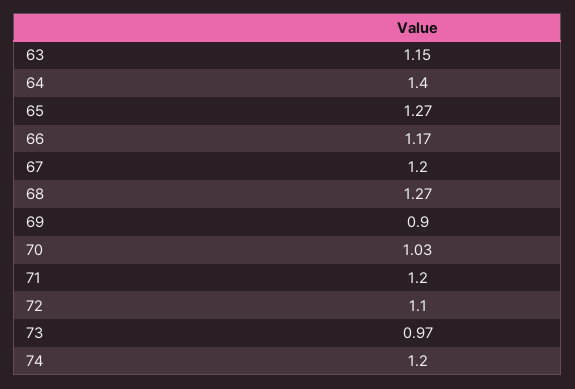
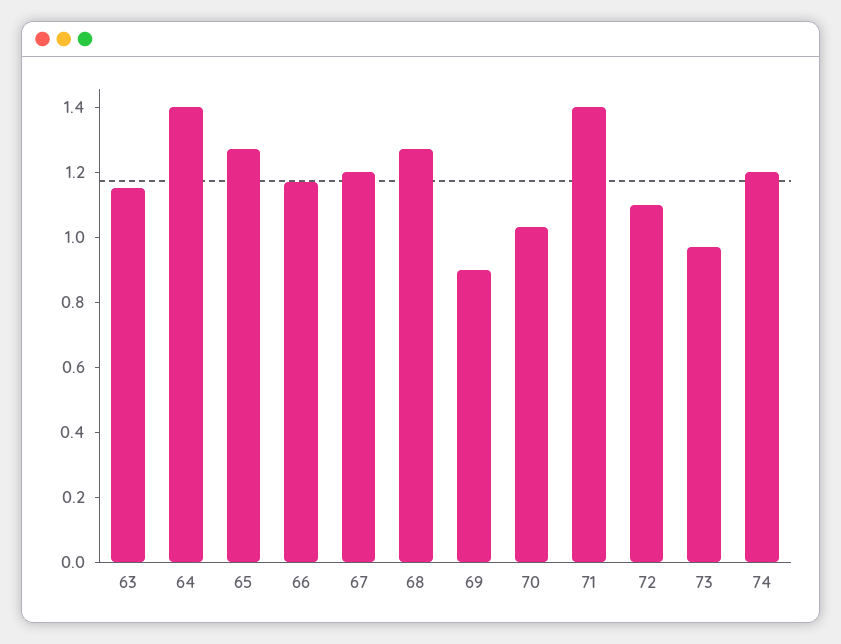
  {
    "63": 1.15,
    "64": 1.4,
    "65": 1.27,
    "66": 1.17,
    "67": 1.2,
    "68": 1.27,
    "69": 0.9,
    "70": 1.03,
-   "71": 1.2,
+   "71": 1.4,
    "72": 1.1,
    "73": 0.97,
    "74": 1.2
  }

